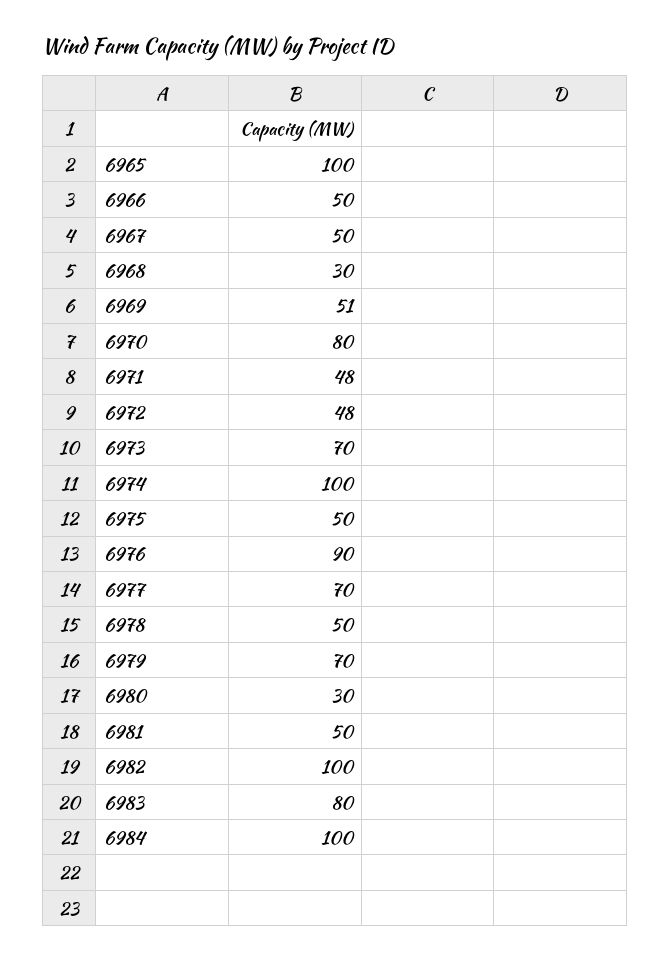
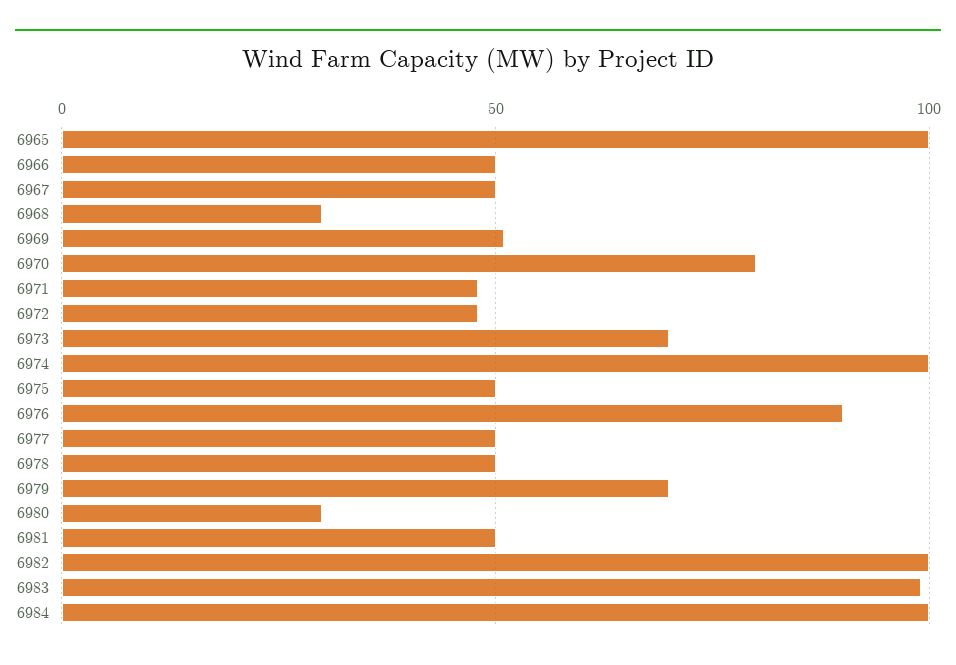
  {
    "6965": 100,
    "6966": 50,
    "6967": 50,
    "6968": 30,
    "6969": 51,
    "6970": 80,
    "6971": 48,
    "6972": 48,
    "6973": 70,
    "6974": 100,
    "6975": 50,
    "6976": 90,
-   "6977": 70,
+   "6977": 50,
    "6978": 50,
    "6979": 70,
    "6980": 30,
    "6981": 50,
    "6982": 100,
-   "6983": 80,
+   "6983": 100,
    "6984": 100
  }

